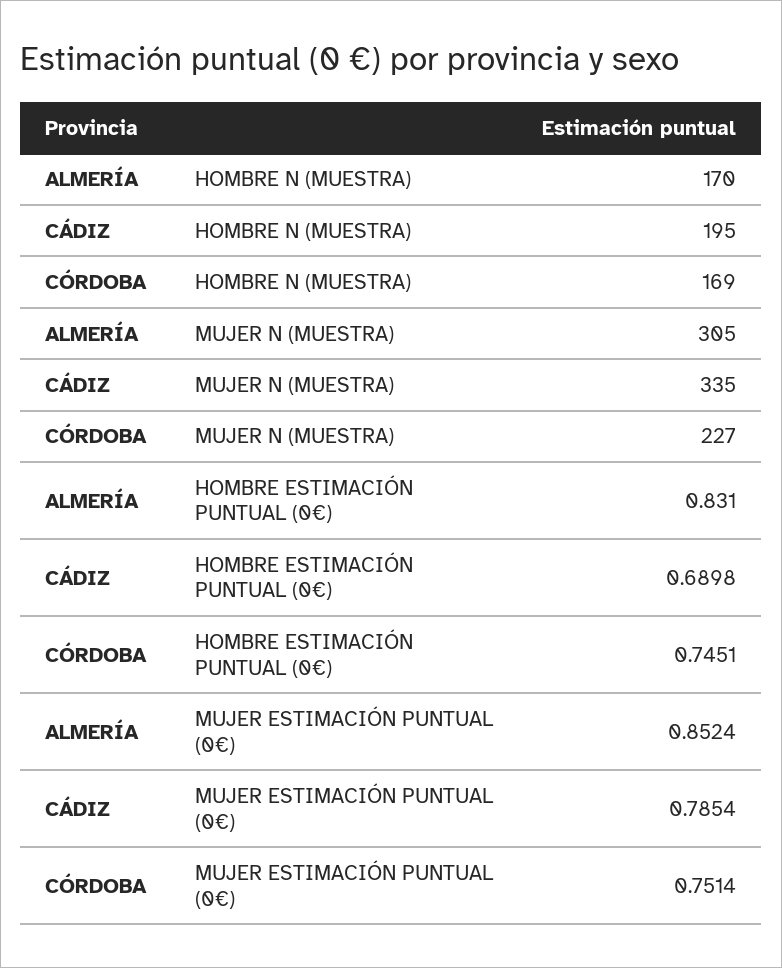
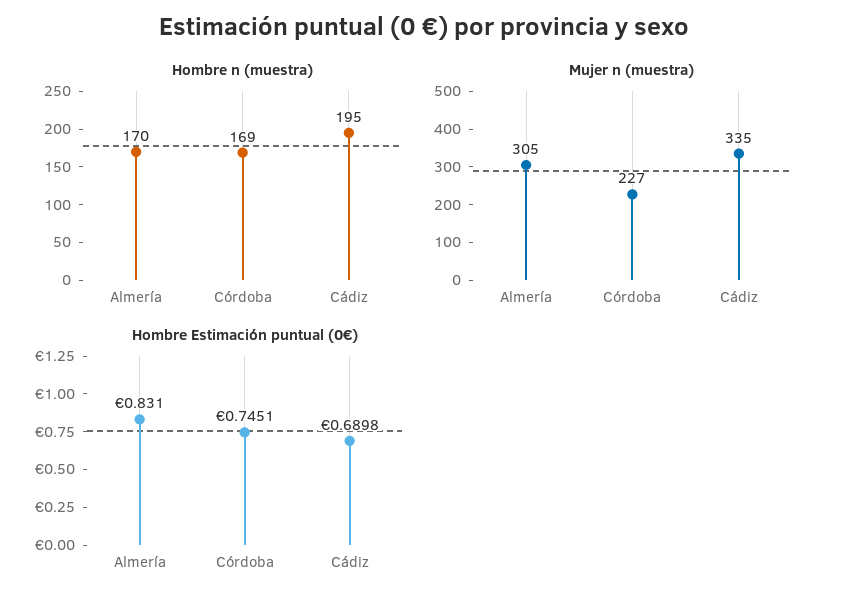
  {
    "HOMBRE N (MUESTRA)": {
      "ALMERÍA": 170,
      "CÁDIZ": 195,
      "CÓRDOBA": 169
    },
    "MUJER N (MUESTRA)": {
      "ALMERÍA": 305,
      "CÁDIZ": 335,
      "CÓRDOBA": 227
    },
    "HOMBRE ESTIMACIÓN PUNTUAL (0€)": {
      "ALMERÍA": 0.831,
      "CÁDIZ": 0.6898,
      "CÓRDOBA": 0.7451
-   },
+   }
-   "MUJER ESTIMACIÓN PUNTUAL (0€)": {
-     "ALMERÍA": 0.8524,
-     "CÁDIZ": 0.7854,
-     "CÓRDOBA": 0.7514
-   }
  }

